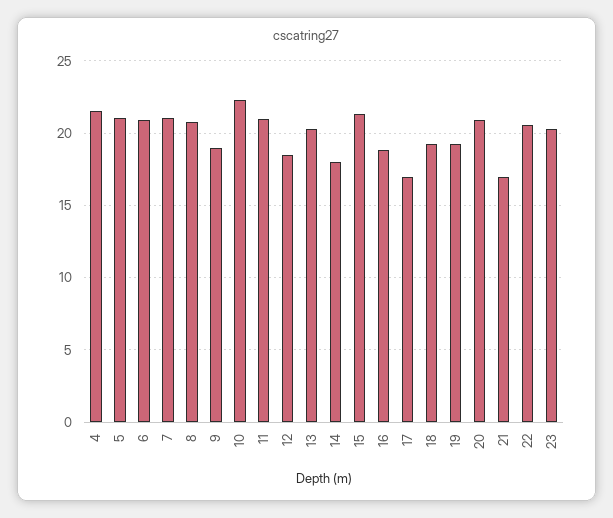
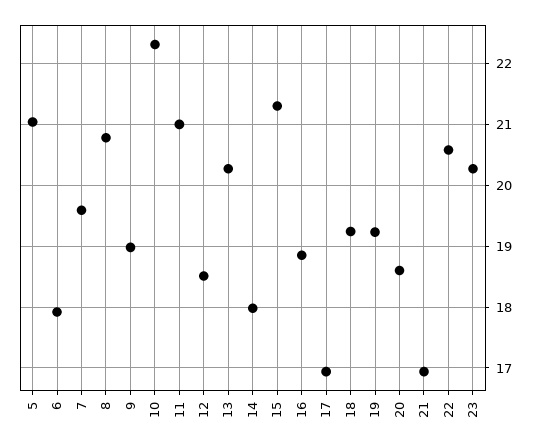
  {
-   "4": 21.5,
    "5": 21,
-   "6": 21,
+   "6": 17.9,
-   "7": 21,
+   "7": 19.6,
    "8": 20.8,
    "9": 19,
    "10": 22.3,
    "11": 21,
    "12": 18.5,
    "13": 20.3,
    "14": 18,
    "15": 21.3,
    "16": 18.9,
    "17": 16.9,
    "18": 19.2,
    "19": 19.2,
-   "20": 21,
+   "20": 18.6,
    "21": 16.9,
    "22": 20.6,
    "23": 20.3
  }

